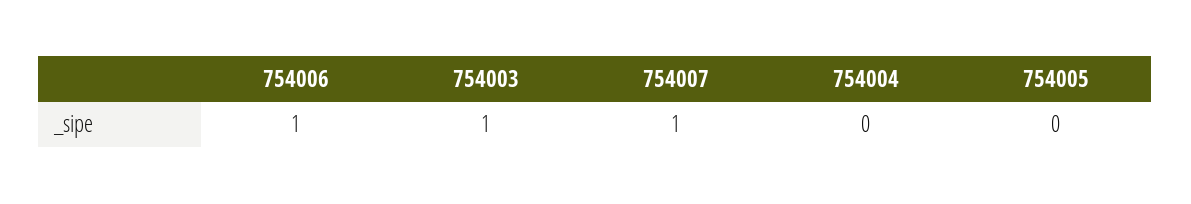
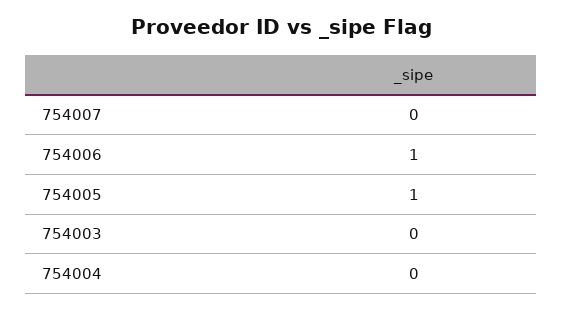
  {
    "754006": 1,
-   "754003": 1,
+   "754003": 0,
-   "754007": 1,
+   "754007": 0,
    "754004": 0,
-   "754005": 0
+   "754005": 1
  }

